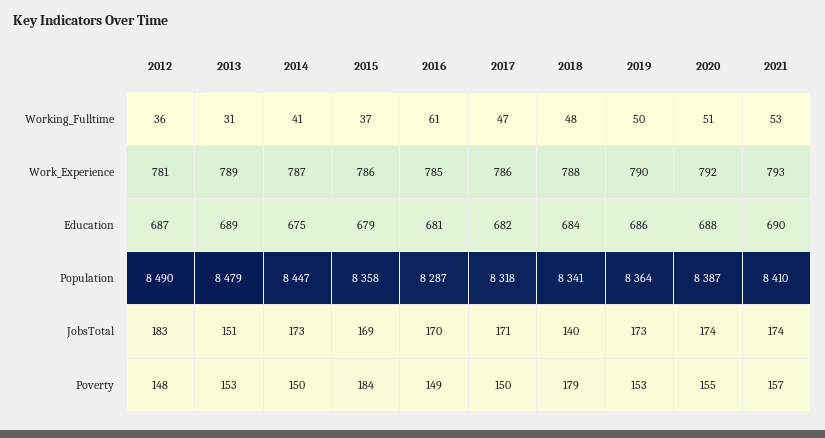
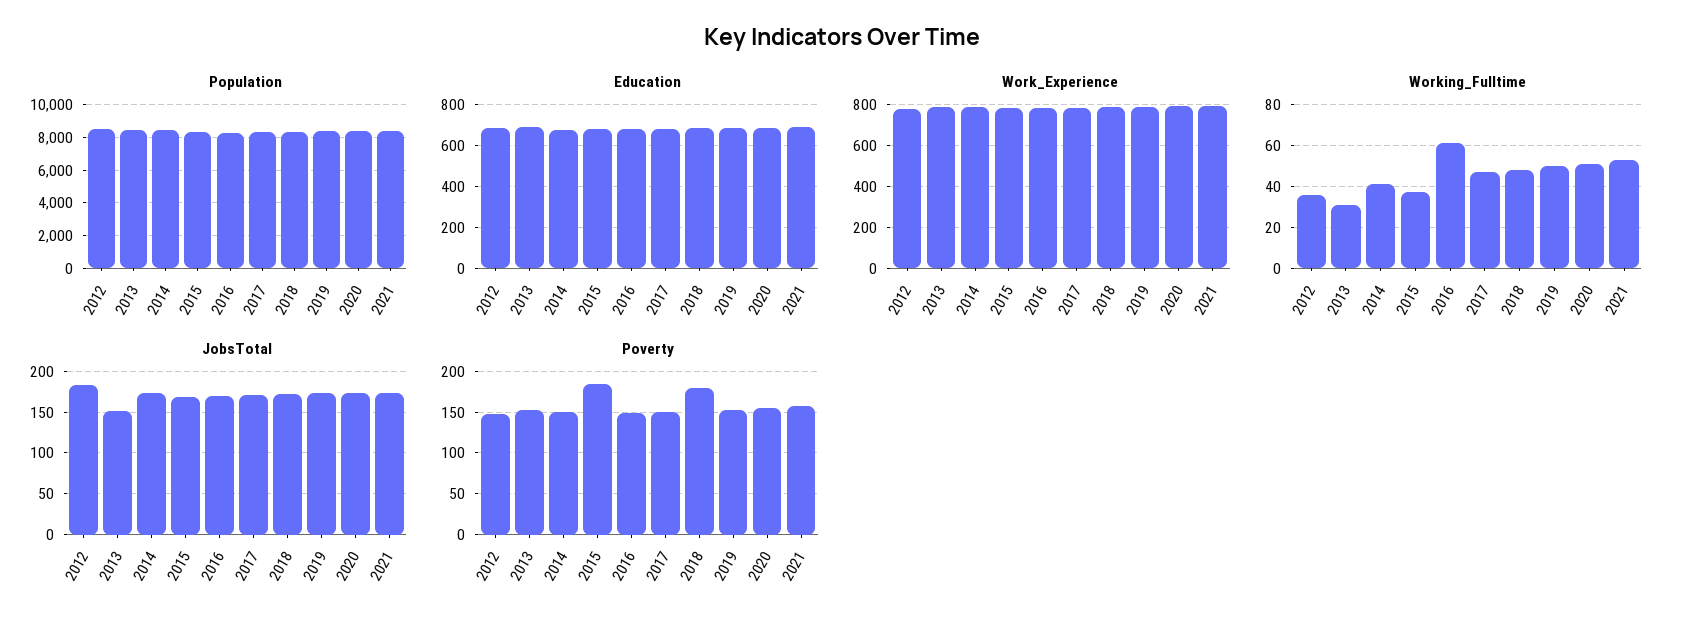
  {
    "Working_Fulltime": {
      "2012": 36,
      "2013": 31,
      "2014": 41,
      "2015": 37,
      "2016": 61,
      "2017": 47,
      "2018": 48,
      "2019": 50,
      "2020": 51,
      "2021": 53
    },
    "Work_Experience": {
      "2012": 781,
      "2013": 789,
      "2014": 787,
      "2015": 786,
      "2016": 785,
      "2017": 786,
      "2018": 788,
      "2019": 790,
      "2020": 792,
      "2021": 793
    },
    "Education": {
      "2012": 687,
      "2013": 689,
      "2014": 675,
      "2015": 679,
      "2016": 681,
      "2017": 682,
      "2018": 684,
      "2019": 686,
      "2020": 688,
      "2021": 690
    },
    "Population": {
      "2012": 8490,
      "2013": 8479,
      "2014": 8447,
      "2015": 8358,
      "2016": 8287,
      "2017": 8318,
      "2018": 8341,
      "2019": 8364,
      "2020": 8387,
      "2021": 8410
    },
    "JobsTotal": {
      "2012": 183,
      "2013": 151,
      "2014": 173,
      "2015": 169,
      "2016": 170,
      "2017": 171,
-     "2018": 140,
+     "2018": 170,
      "2019": 173,
      "2020": 174,
      "2021": 174
    },
    "Poverty": {
      "2012": 148,
      "2013": 153,
      "2014": 150,
      "2015": 184,
      "2016": 149,
      "2017": 150,
      "2018": 179,
      "2019": 153,
      "2020": 155,
      "2021": 157
    }
  }

